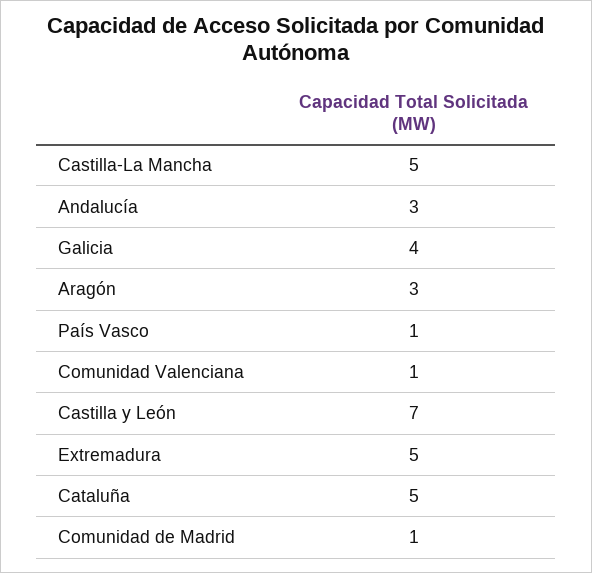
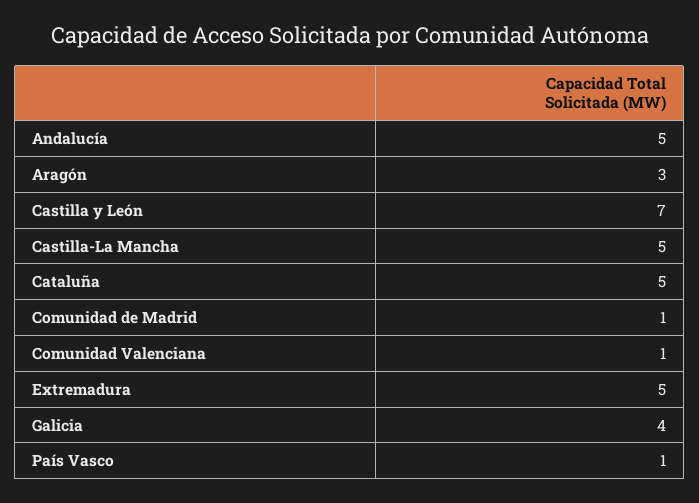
  {
    "Castilla-La Mancha": 5,
-   "Andalucía": 3,
+   "Andalucía": 5,
    "Galicia": 4,
    "Aragón": 3,
    "País Vasco": 1,
    "Comunidad Valenciana": 1,
    "Castilla y León": 7,
    "Extremadura": 5,
    "Cataluña": 5,
    "Comunidad de Madrid": 1
  }

